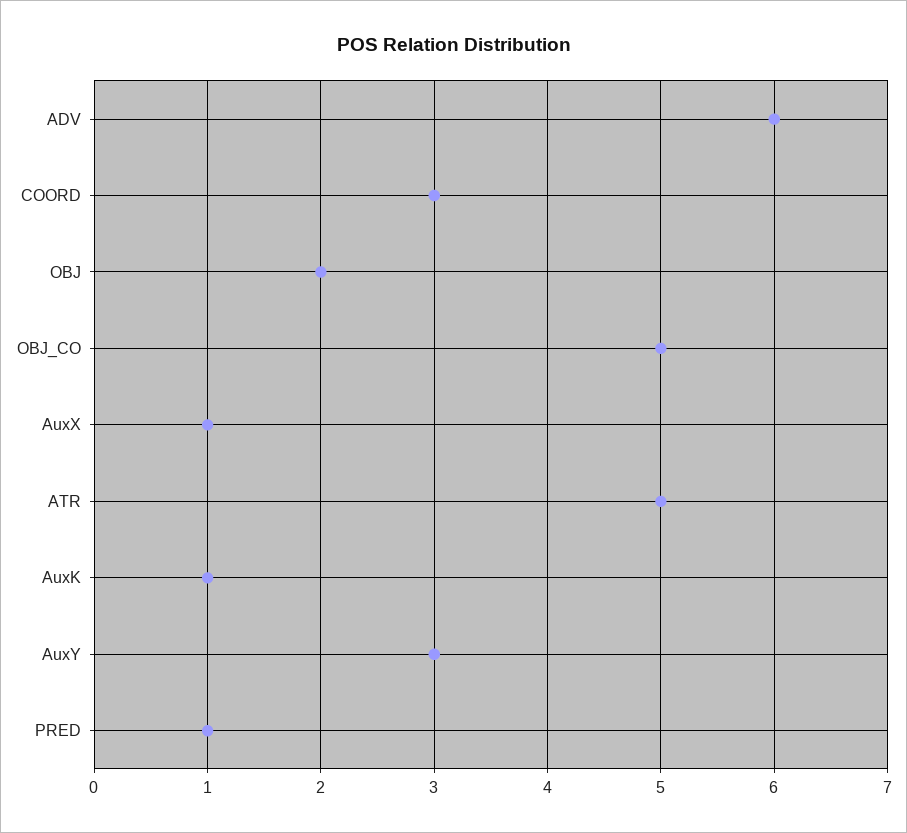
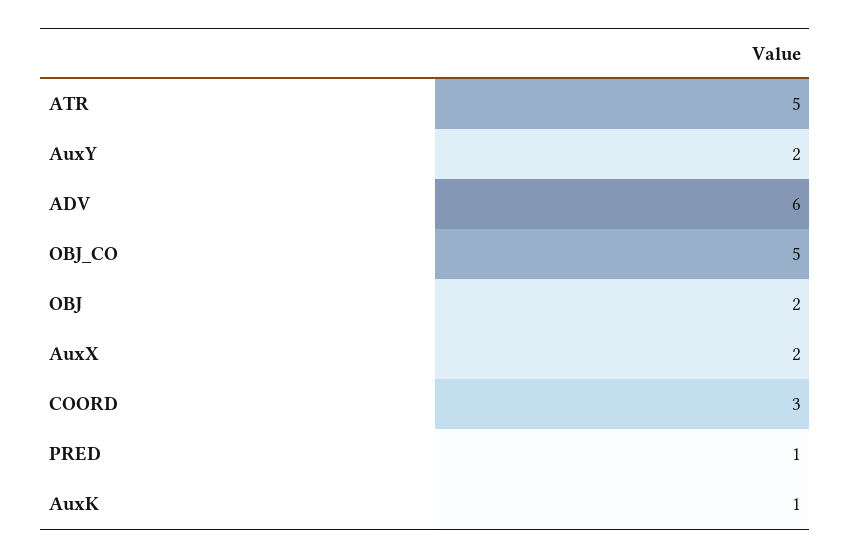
  {
    "ADV": 6,
    "COORD": 3,
    "OBJ": 2,
    "OBJ_CO": 5,
-   "AuxX": 1,
+   "AuxX": 2,
    "ATR": 5,
    "AuxK": 1,
-   "AuxY": 3,
+   "AuxY": 2,
    "PRED": 1
  }

